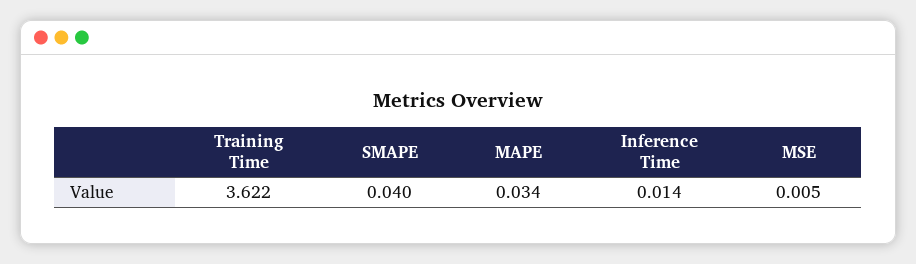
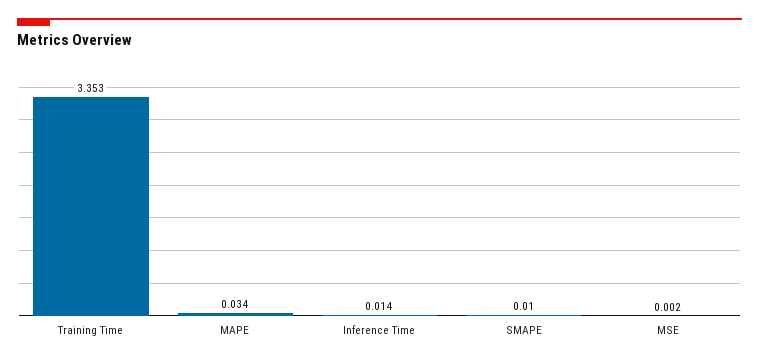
  {
-   "Training Time": 3.622,
+   "Training Time": 3.353,
-   "SMAPE": 0.04,
+   "SMAPE": 0.01,
    "MAPE": 0.034,
    "Inference Time": 0.014,
-   "MSE": 0.005
+   "MSE": 0.002
  }

